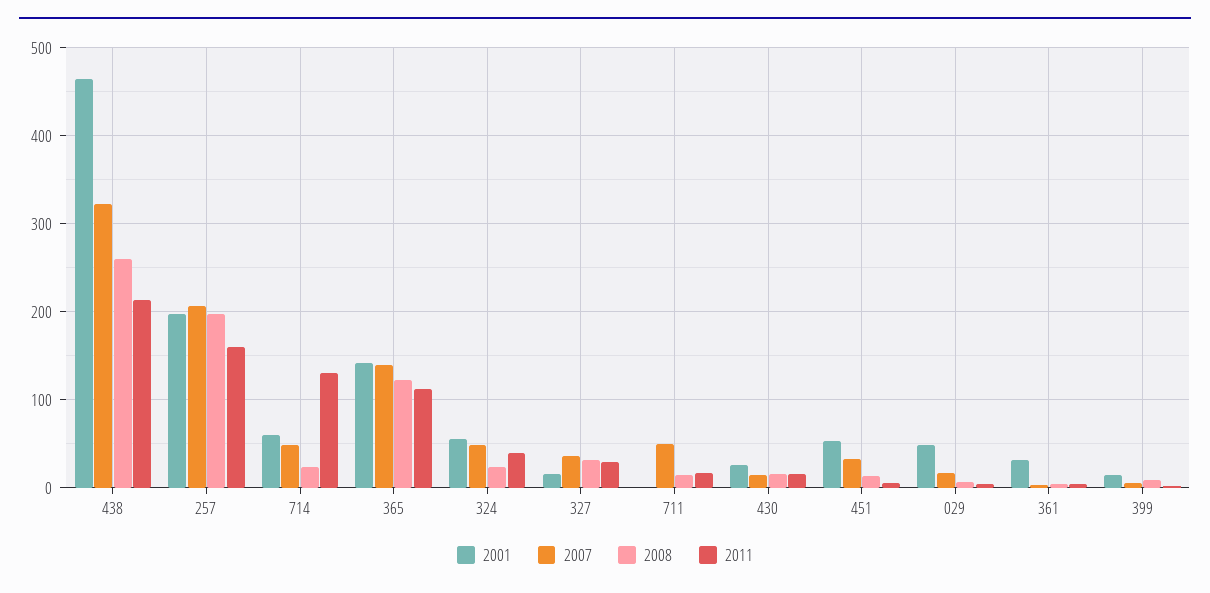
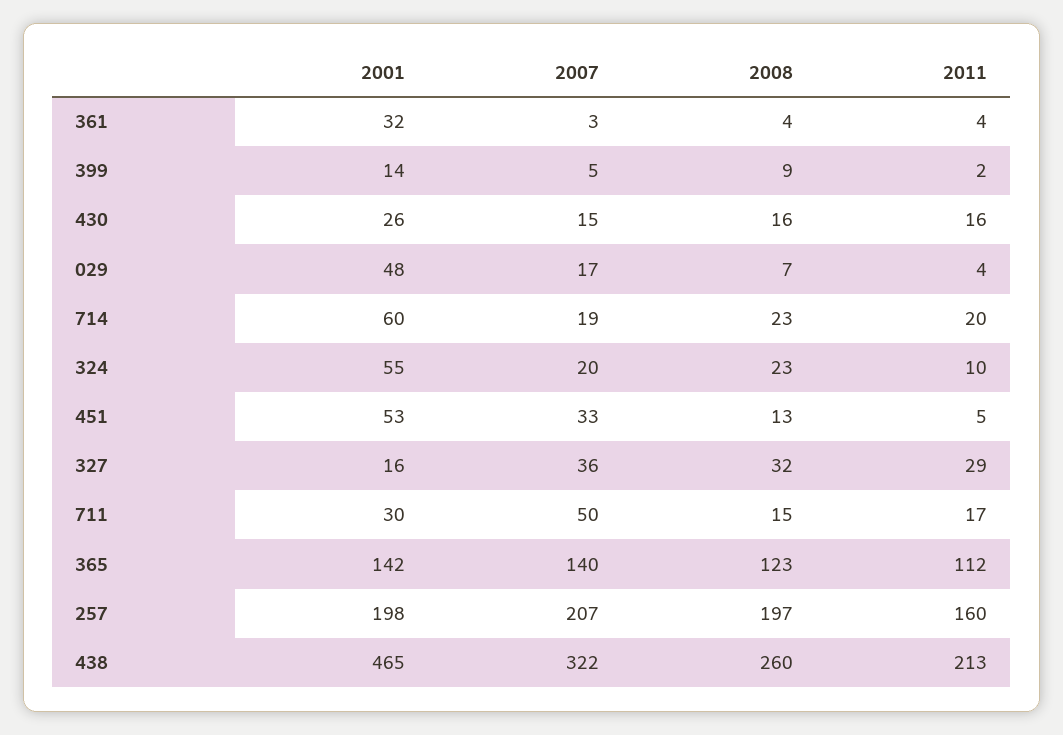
  {
    "2001": {
      "438": 465,
      "257": 198,
      "714": 60,
      "365": 142,
      "324": 55,
      "327": 16,
-     "711": 0,
+     "711": 30,
      "430": 26,
      "451": 53,
      "029": 48,
      "361": 32,
      "399": 14
    },
    "2007": {
      "438": 322,
      "257": 207,
-     "714": 50,
+     "714": 19,
      "365": 140,
-     "324": 50,
+     "324": 20,
      "327": 36,
      "711": 50,
      "430": 15,
      "451": 33,
      "029": 17,
      "361": 3,
      "399": 5
    },
    "2008": {
      "438": 260,
      "257": 197,
      "714": 23,
      "365": 123,
      "324": 23,
      "327": 32,
      "711": 15,
      "430": 16,
      "451": 13,
      "029": 7,
      "361": 4,
      "399": 9
    },
    "2011": {
      "438": 213,
      "257": 160,
-     "714": 130,
+     "714": 20,
      "365": 112,
-     "324": 40,
+     "324": 10,
      "327": 29,
      "711": 17,
      "430": 16,
      "451": 5,
      "029": 4,
      "361": 4,
      "399": 2
    }
  }

